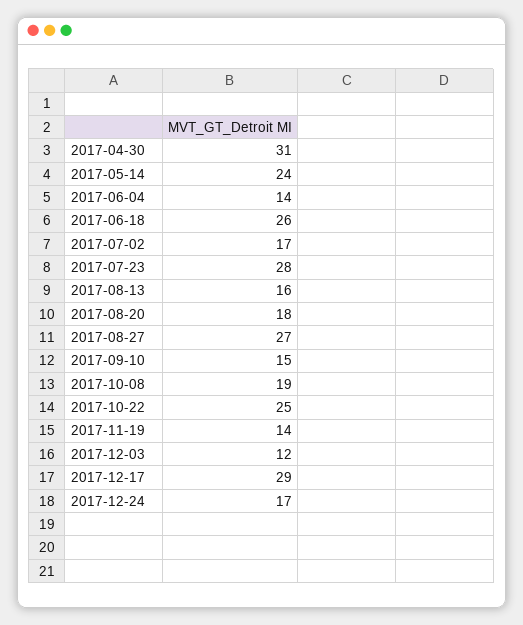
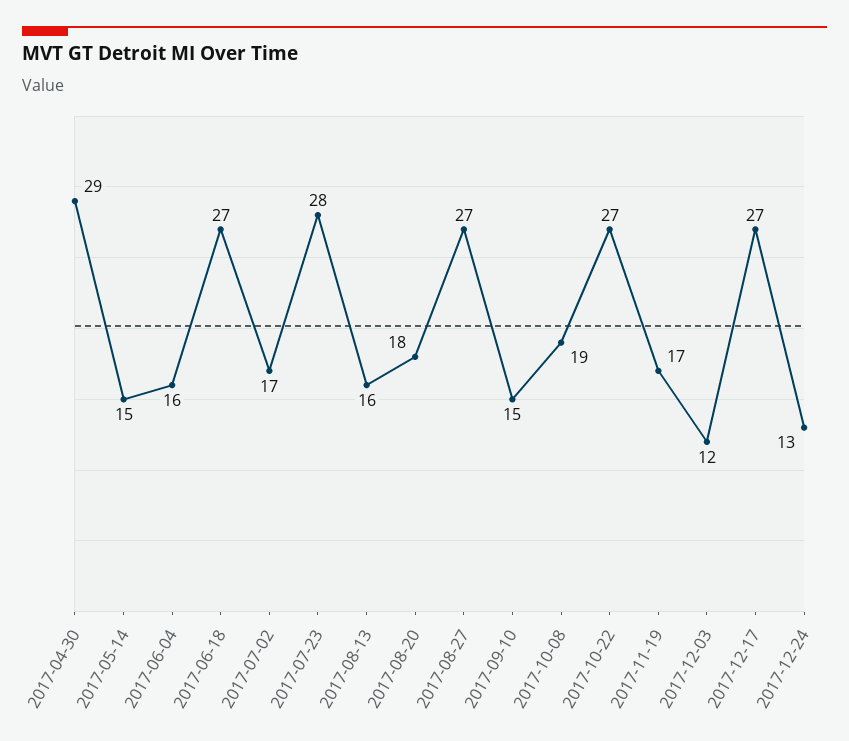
  {
-   "2017-04-30": 31,
+   "2017-04-30": 29,
-   "2017-05-14": 24,
+   "2017-05-14": 15,
-   "2017-06-04": 14,
+   "2017-06-04": 16,
-   "2017-06-18": 26,
+   "2017-06-18": 27,
    "2017-07-02": 17,
    "2017-07-23": 28,
    "2017-08-13": 16,
    "2017-08-20": 18,
    "2017-08-27": 27,
    "2017-09-10": 15,
    "2017-10-08": 19,
-   "2017-10-22": 25,
+   "2017-10-22": 27,
-   "2017-11-19": 14,
+   "2017-11-19": 17,
    "2017-12-03": 12,
-   "2017-12-17": 29,
+   "2017-12-17": 27,
-   "2017-12-24": 17
+   "2017-12-24": 13
  }

